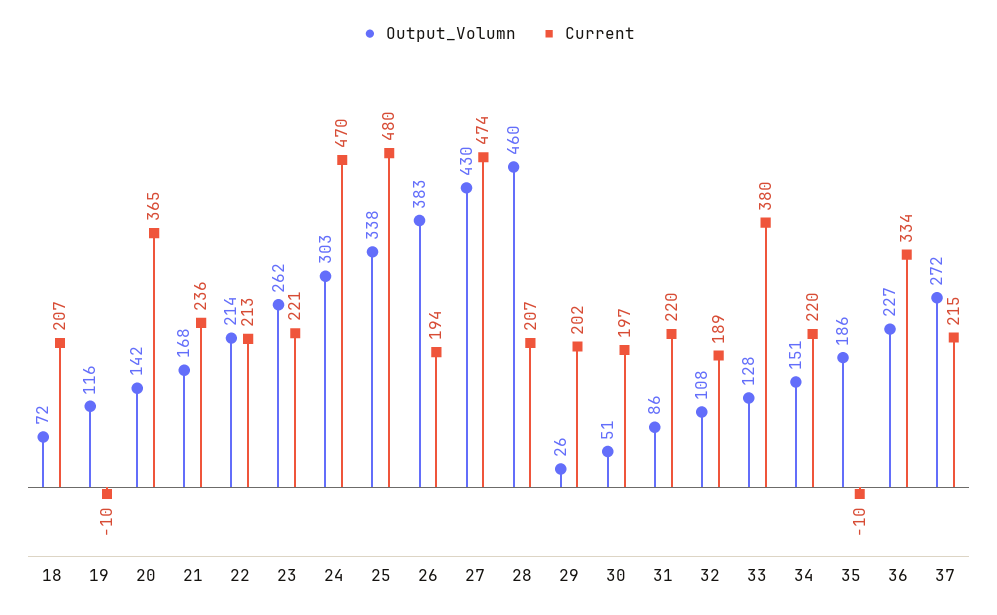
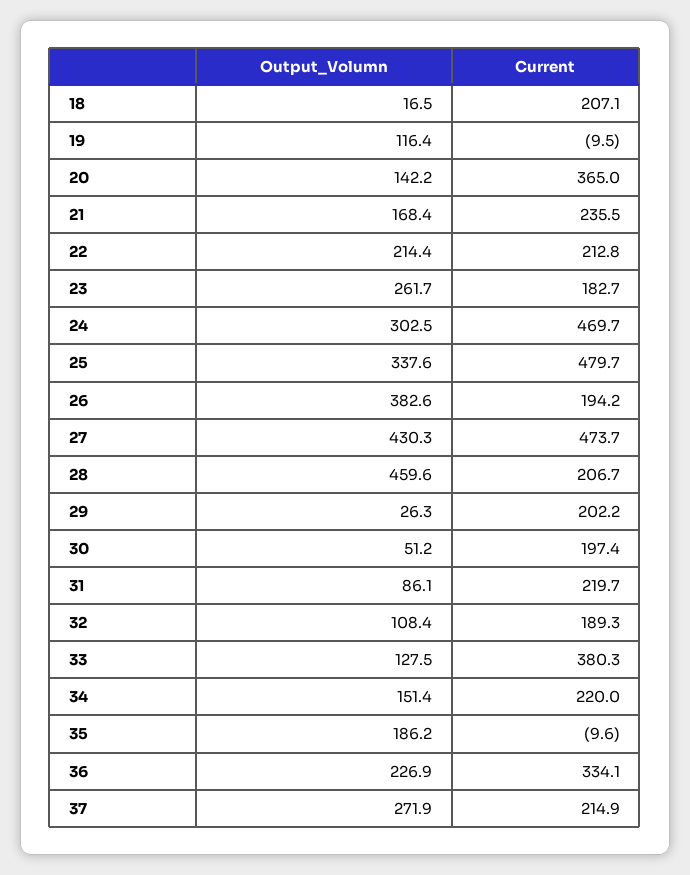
  {
    "Output_Volumn": {
-     "18": 72,
+     "18": 16.5,
      "19": 116.4,
      "20": 142.2,
      "21": 168.4,
      "22": 214.4,
      "23": 261.7,
      "24": 302.5,
      "25": 337.6,
      "26": 382.6,
      "27": 430.3,
      "28": 459.6,
      "29": 26.3,
      "30": 51.2,
      "31": 86.1,
      "32": 108.4,
      "33": 127.5,
      "34": 151.4,
      "35": 186.2,
      "36": 226.9,
      "37": 271.9
    },
    "Current": {
      "18": 207.1,
      "19": -9.5,
      "20": 365,
      "21": 235.5,
      "22": 212.8,
-     "23": 221,
+     "23": 182.7,
      "24": 469.7,
      "25": 479.7,
      "26": 194.2,
      "27": 473.7,
      "28": 206.7,
      "29": 202.2,
      "30": 197.4,
      "31": 219.7,
      "32": 189.3,
      "33": 380.3,
      "34": 220,
      "35": -9.6,
      "36": 334.1,
      "37": 214.9
    }
  }

